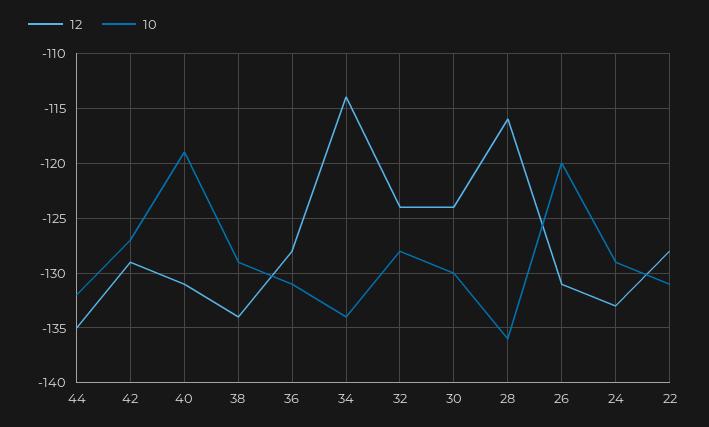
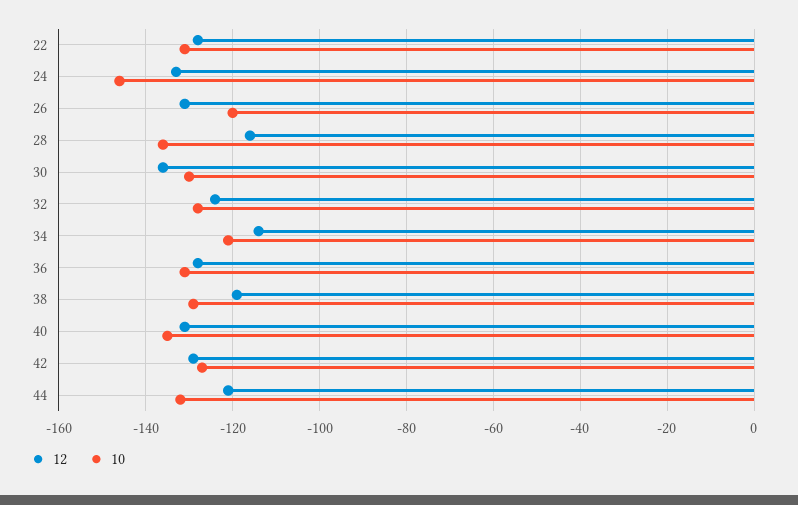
  {
    "12": {
-     "44": -135,
+     "44": -120,
      "42": -129,
      "40": -131,
-     "38": -134,
+     "38": -120,
      "36": -128,
      "34": -114,
      "32": -124,
-     "30": -124,
+     "30": -135,
      "28": -116,
      "26": -131,
      "24": -133,
      "22": -128
    },
    "10": {
      "44": -132,
      "42": -127,
-     "40": -119,
+     "40": -135,
      "38": -129,
      "36": -131,
-     "34": -134,
+     "34": -120,
      "32": -128,
      "30": -130,
      "28": -136,
      "26": -120,
-     "24": -129,
+     "24": -145,
      "22": -131
    }
  }

